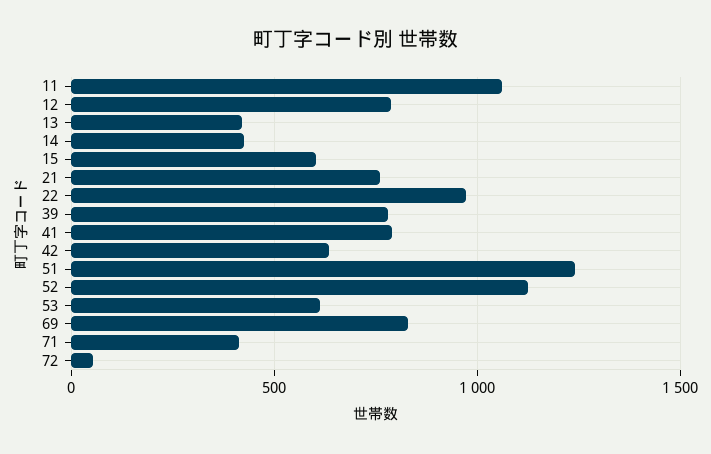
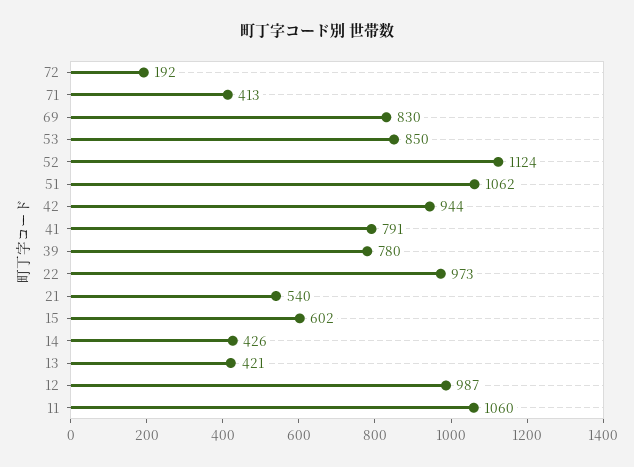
  {
    "11": 1060,
-   "12": 800,
+   "12": 987,
    "13": 421,
    "14": 426,
    "15": 602,
-   "21": 750,
+   "21": 540,
    "22": 973,
    "39": 780,
    "41": 791,
-   "42": 650,
+   "42": 944,
-   "51": 1250,
+   "51": 1062,
    "52": 1124,
-   "53": 600,
+   "53": 850,
    "69": 830,
    "71": 413,
-   "72": 50
+   "72": 192
  }

